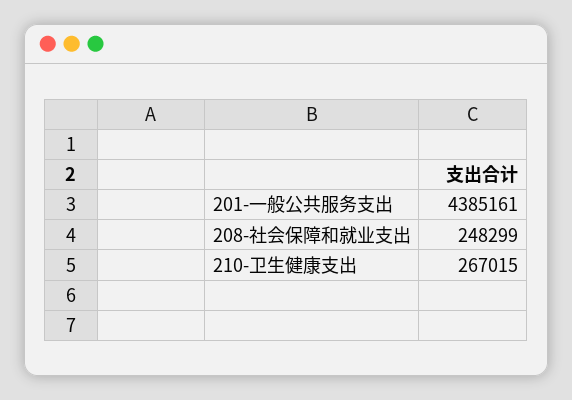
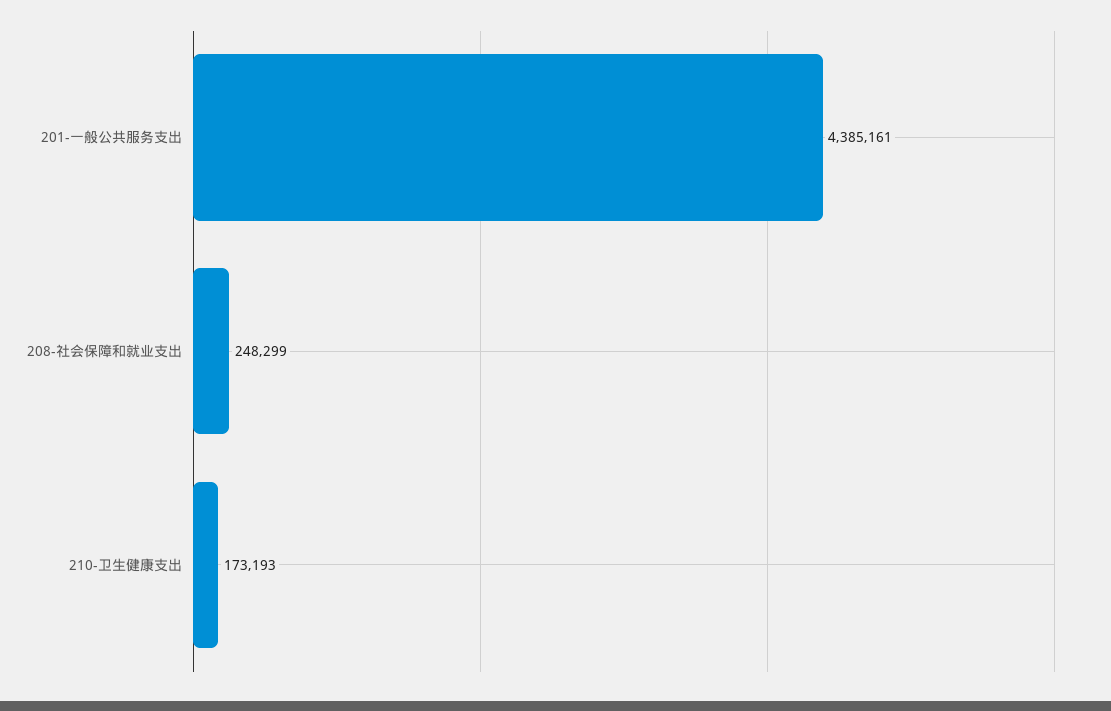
  {
    "201-一般公共服务支出": 4385161,
    "208-社会保障和就业支出": 248299,
-   "210-卫生健康支出": 267015
+   "210-卫生健康支出": 173193
  }

